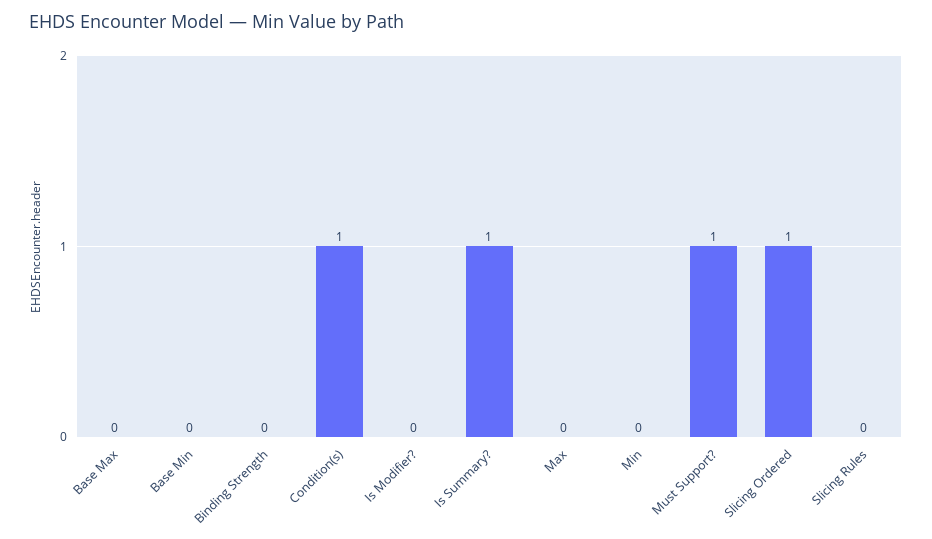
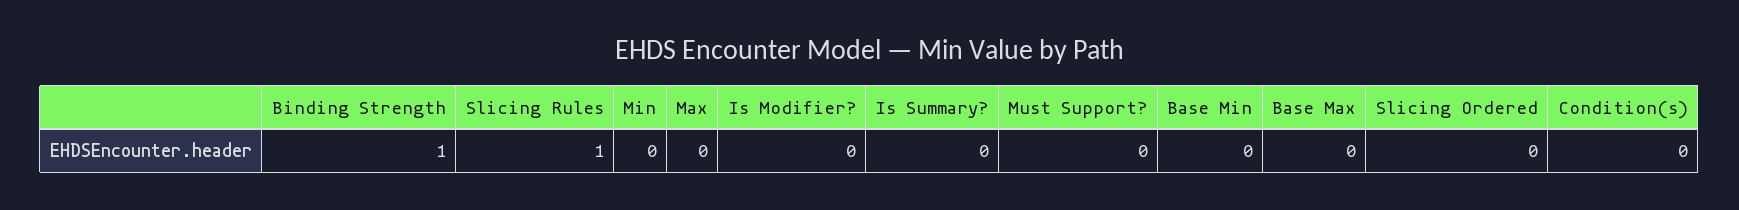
  {
    "Base Max": 0,
    "Base Min": 0,
-   "Binding Strength": 0,
+   "Binding Strength": 1,
-   "Condition(s)": 1,
+   "Condition(s)": 0,
    "Is Modifier?": 0,
-   "Is Summary?": 1,
+   "Is Summary?": 0,
    "Max": 0,
    "Min": 0,
-   "Must Support?": 1,
+   "Must Support?": 0,
-   "Slicing Ordered": 1,
+   "Slicing Ordered": 0,
-   "Slicing Rules": 0
+   "Slicing Rules": 1
  }

